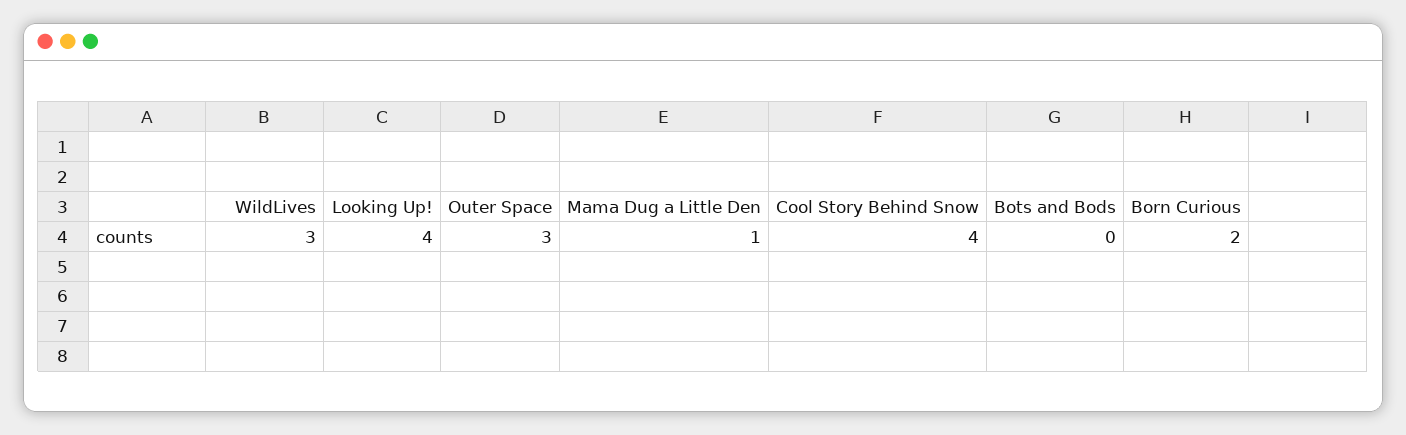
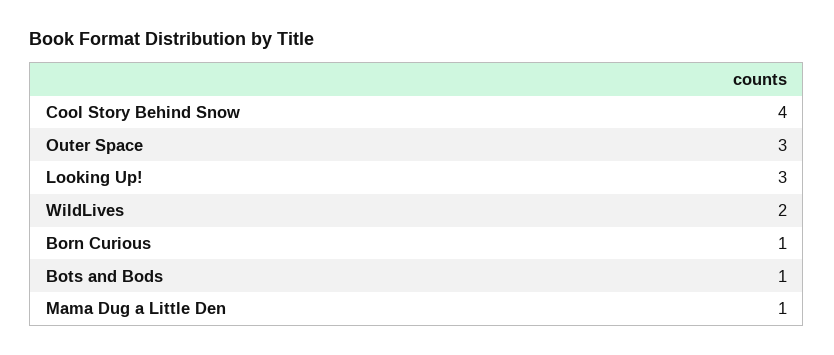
  {
-   "WildLives": 3,
+   "WildLives": 2,
-   "Looking Up!": 4,
+   "Looking Up!": 3,
    "Outer Space": 3,
    "Mama Dug a Little Den": 1,
    "Cool Story Behind Snow": 4,
-   "Bots and Bods": 0,
+   "Bots and Bods": 1,
-   "Born Curious": 2
+   "Born Curious": 1
  }

